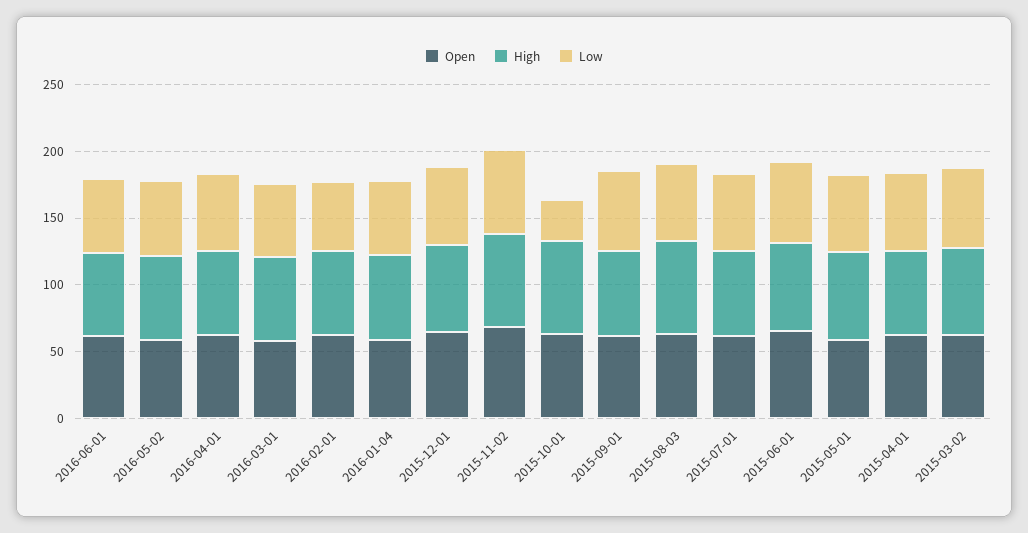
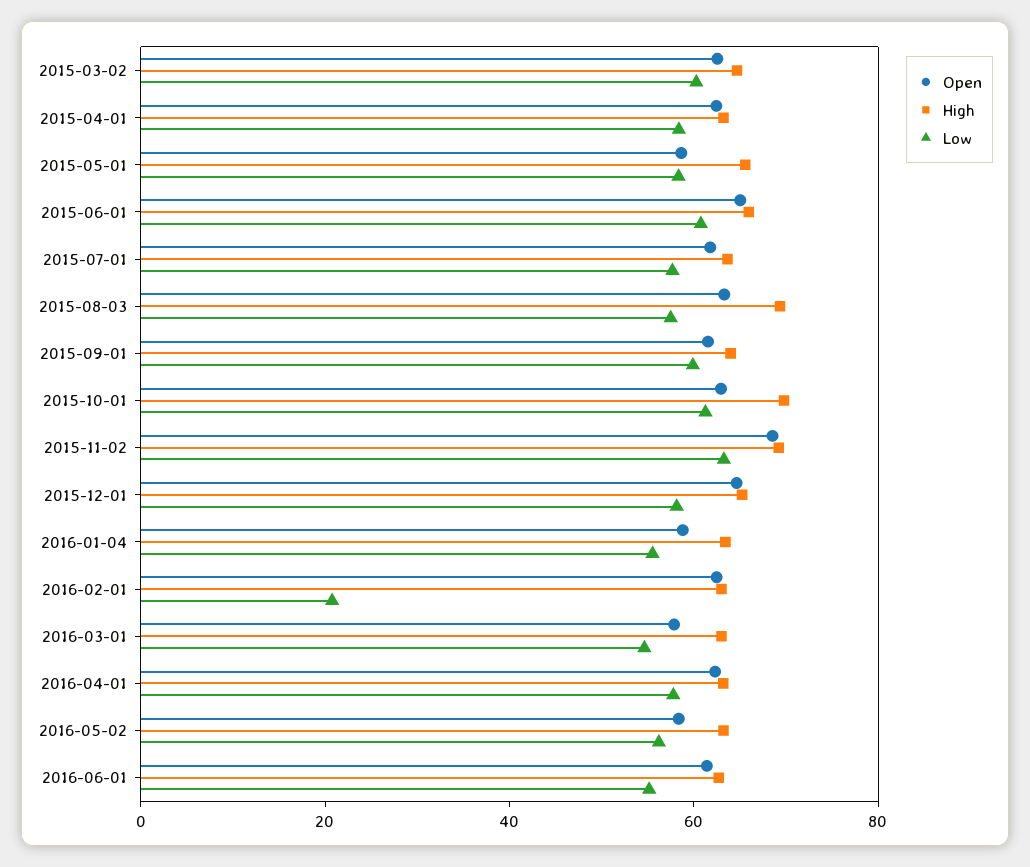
  {
    "Open": {
      "2016-06-01": 60,
      "2016-05-02": 60,
      "2016-04-01": 60,
      "2016-03-01": 60,
      "2016-02-01": 60,
      "2016-01-04": 60,
      "2015-12-01": 65,
      "2015-11-02": 70,
      "2015-10-01": 65,
      "2015-09-01": 60,
      "2015-08-03": 65,
      "2015-07-01": 60,
      "2015-06-01": 65,
      "2015-05-01": 60,
      "2015-04-01": 60,
      "2015-03-02": 65
    },
    "High": {
      "2016-06-01": 65,
      "2016-05-02": 65,
      "2016-04-01": 65,
      "2016-03-01": 65,
      "2016-02-01": 65,
      "2016-01-04": 65,
      "2015-12-01": 65,
      "2015-11-02": 70,
      "2015-10-01": 70,
      "2015-09-01": 65,
      "2015-08-03": 70,
      "2015-07-01": 65,
      "2015-06-01": 65,
      "2015-05-01": 65,
      "2015-04-01": 65,
      "2015-03-02": 65
    },
    "Low": {
      "2016-06-01": 55,
      "2016-05-02": 55,
      "2016-04-01": 60,
      "2016-03-01": 55,
-     "2016-02-01": 50,
+     "2016-02-01": 20,
      "2016-01-04": 55,
      "2015-12-01": 60,
      "2015-11-02": 65,
-     "2015-10-01": 30,
+     "2015-10-01": 60,
      "2015-09-01": 60,
      "2015-08-03": 60,
      "2015-07-01": 60,
      "2015-06-01": 60,
      "2015-05-01": 60,
      "2015-04-01": 60,
      "2015-03-02": 60
    }
  }

